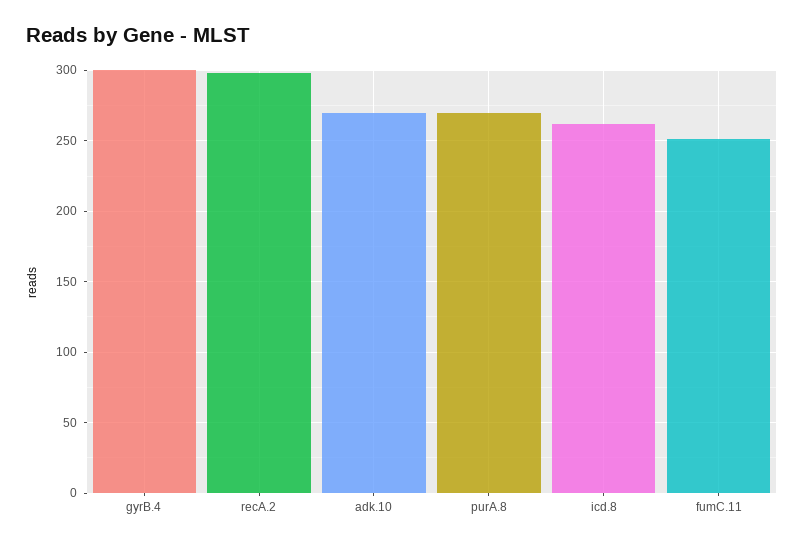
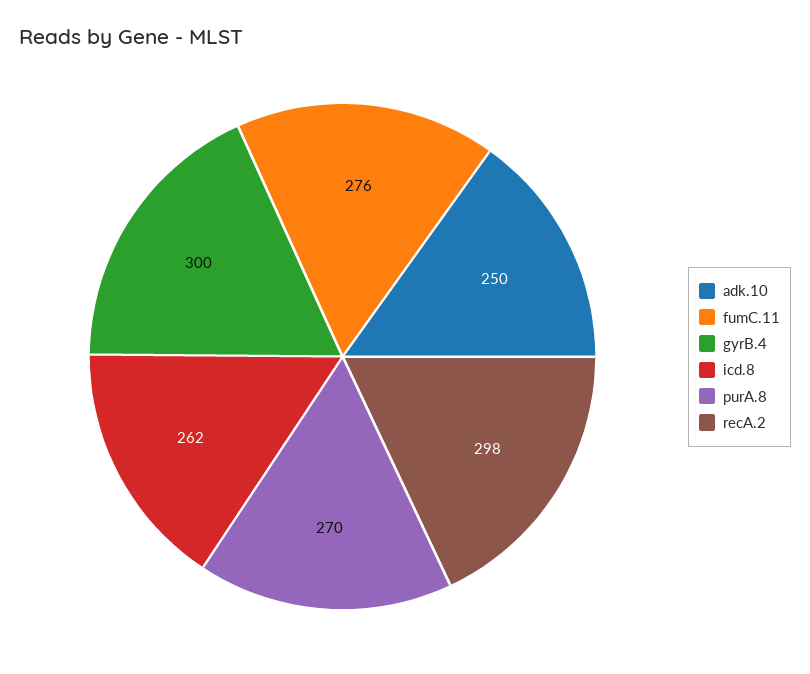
  {
    "gyrB.4": 300,
    "recA.2": 298,
-   "adk.10": 270,
+   "adk.10": 250,
    "purA.8": 270,
    "icd.8": 262,
-   "fumC.11": 250
+   "fumC.11": 276
  }

